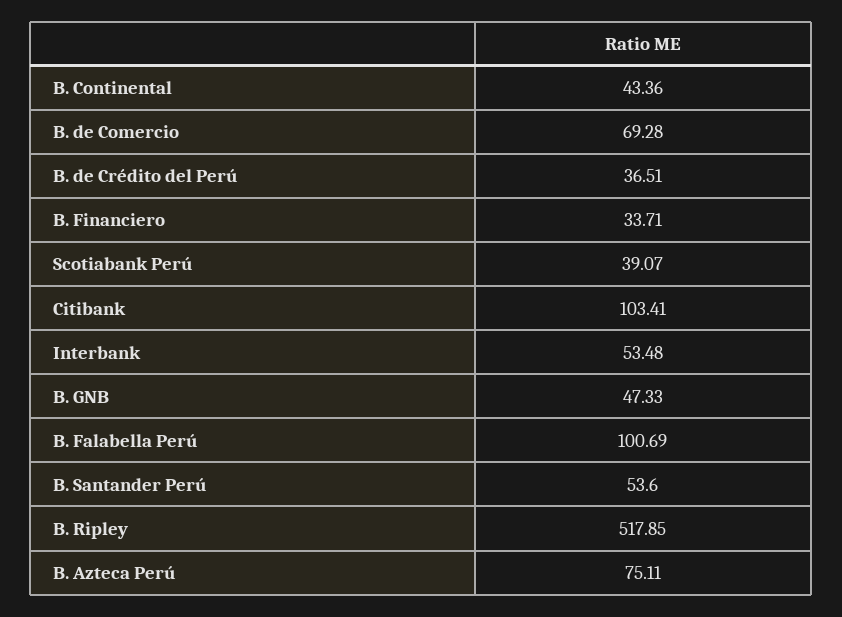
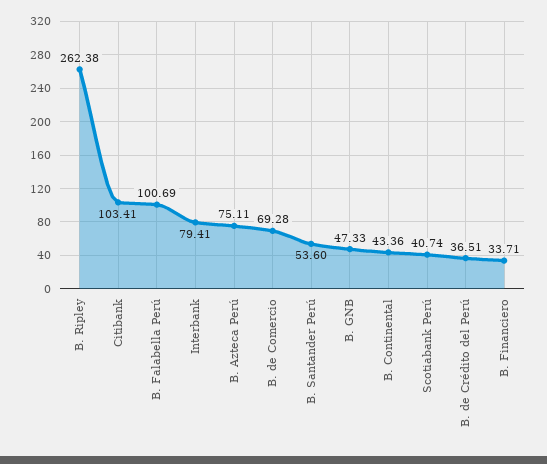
  {
    "B. Continental": 43.36,
    "B. de Comercio": 69.28,
    "B. de Crédito del Perú": 36.51,
    "B. Financiero": 33.71,
-   "Scotiabank Perú": 39.07,
+   "Scotiabank Perú": 40.74,
    "Citibank": 103.41,
-   "Interbank": 53.48,
+   "Interbank": 79.41,
    "B. GNB": 47.33,
    "B. Falabella Perú": 100.69,
    "B. Santander Perú": 53.6,
-   "B. Ripley": 517.85,
+   "B. Ripley": 262.38,
    "B. Azteca Perú": 75.11
  }

